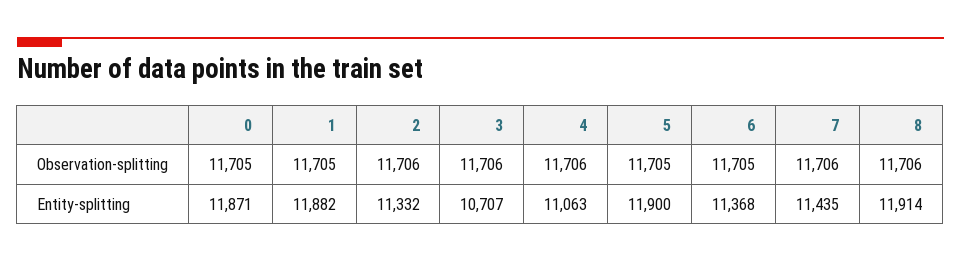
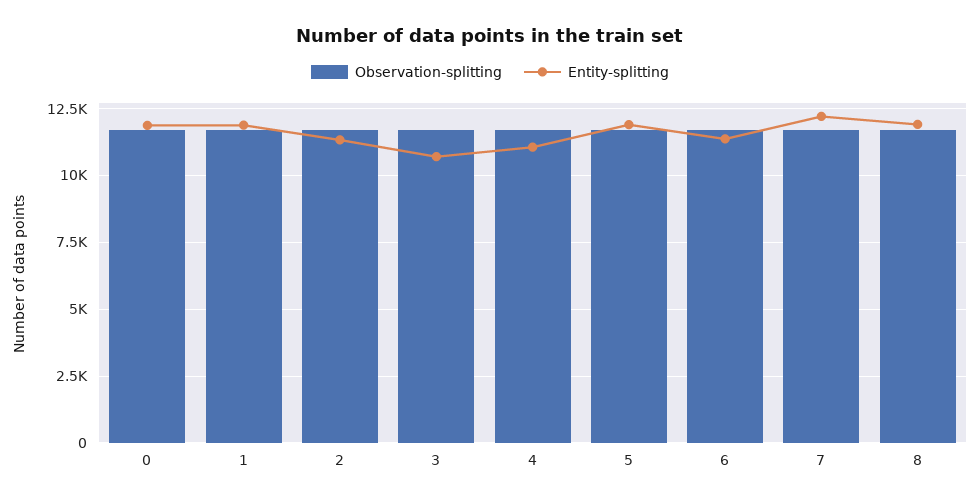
  {
    "Observation-splitting": {
      "0": 11705,
      "1": 11705,
      "2": 11706,
      "3": 11706,
      "4": 11706,
      "5": 11705,
      "6": 11705,
      "7": 11706,
      "8": 11706
    },
    "Entity-splitting": {
      "0": 11871,
      "1": 11882,
      "2": 11332,
      "3": 10707,
      "4": 11063,
      "5": 11900,
      "6": 11368,
-     "7": 11435,
+     "7": 12250,
      "8": 11914
    }
  }

